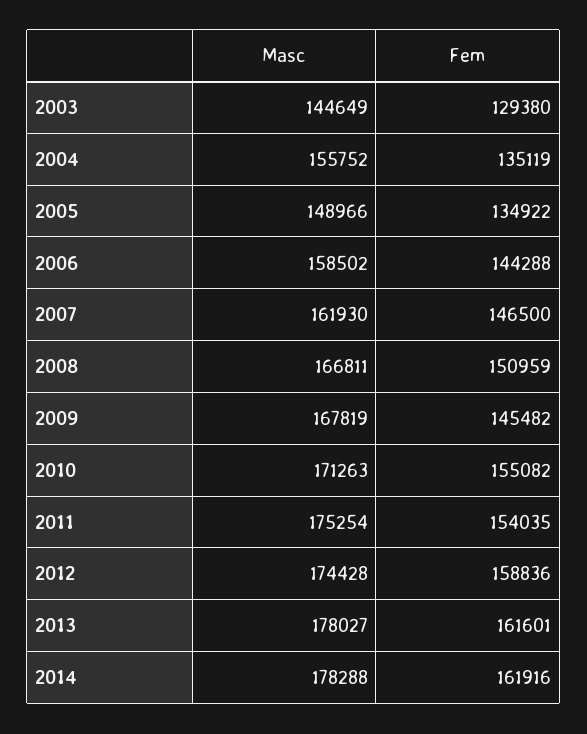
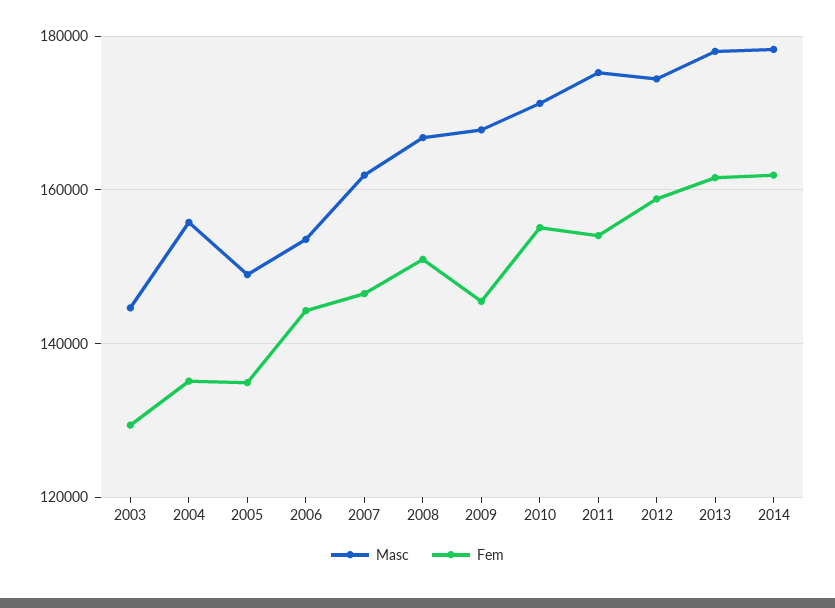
  {
    "Masc": {
      "2003": 144649,
      "2004": 155752,
      "2005": 148966,
-     "2006": 158502,
+     "2006": 154000,
      "2007": 161930,
      "2008": 166811,
      "2009": 167819,
      "2010": 171263,
      "2011": 175254,
      "2012": 174428,
      "2013": 178027,
      "2014": 178288
    },
    "Fem": {
      "2003": 129380,
      "2004": 135119,
      "2005": 134922,
      "2006": 144288,
      "2007": 146500,
      "2008": 150959,
      "2009": 145482,
      "2010": 155082,
      "2011": 154035,
      "2012": 158836,
      "2013": 161601,
      "2014": 161916
    }
  }

